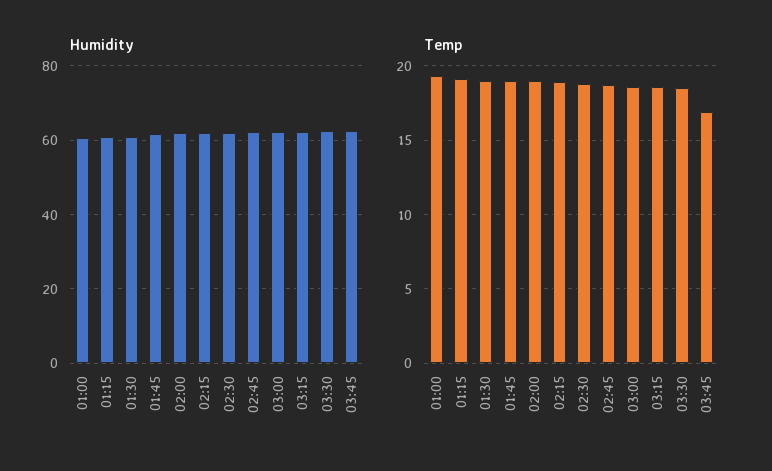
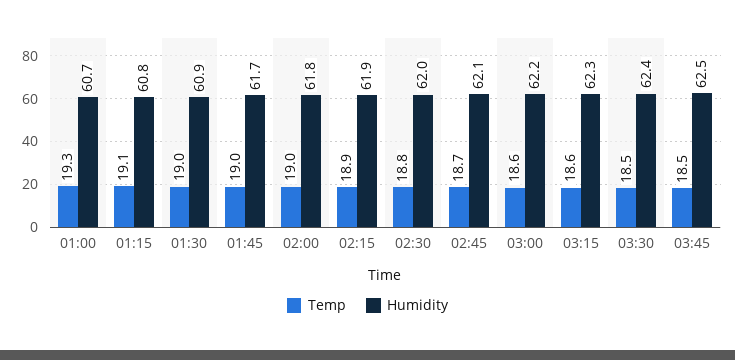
  {
    "Humidity": {
      "01:00": 60.7,
      "01:15": 60.8,
      "01:30": 60.9,
      "01:45": 61.7,
      "02:00": 61.8,
      "02:15": 61.9,
      "02:30": 62,
      "02:45": 62.1,
      "03:00": 62.2,
      "03:15": 62.3,
      "03:30": 62.4,
      "03:45": 62.5
    },
    "Temp": {
      "01:00": 19.3,
      "01:15": 19.1,
      "01:30": 19,
      "01:45": 19,
      "02:00": 19,
      "02:15": 18.9,
      "02:30": 18.8,
      "02:45": 18.7,
      "03:00": 18.6,
      "03:15": 18.6,
      "03:30": 18.5,
-     "03:45": 17
+     "03:45": 18.5
    }
  }

